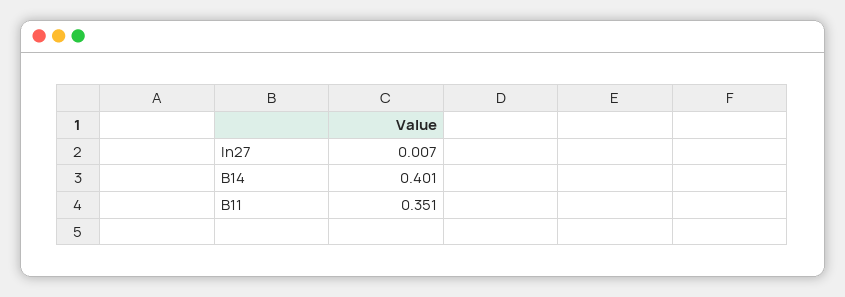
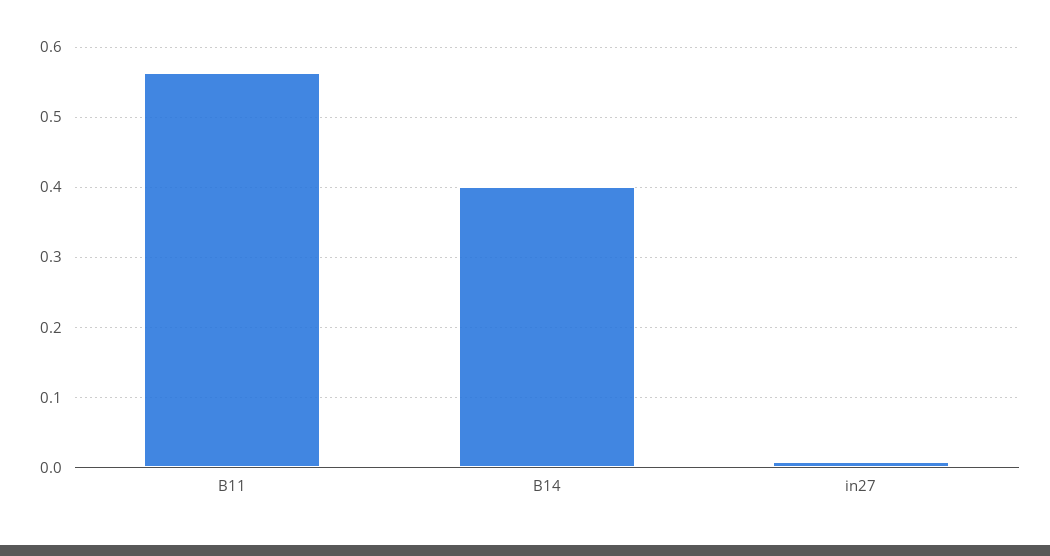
  {
    "In27": 0.007,
    "B14": 0.401,
-   "B11": 0.351
+   "B11": 0.56
  }

